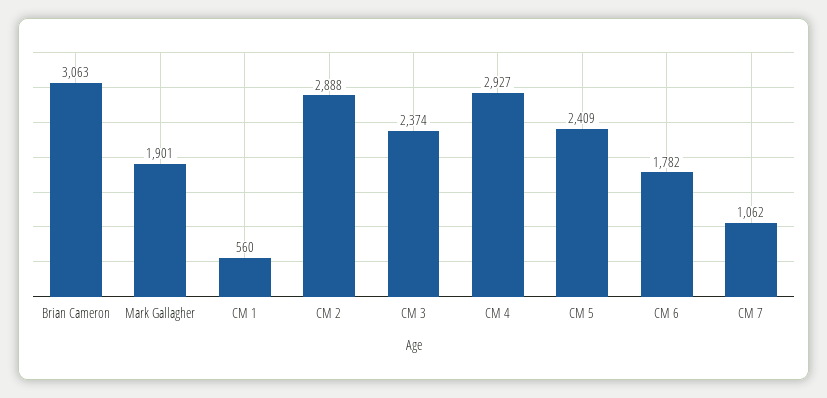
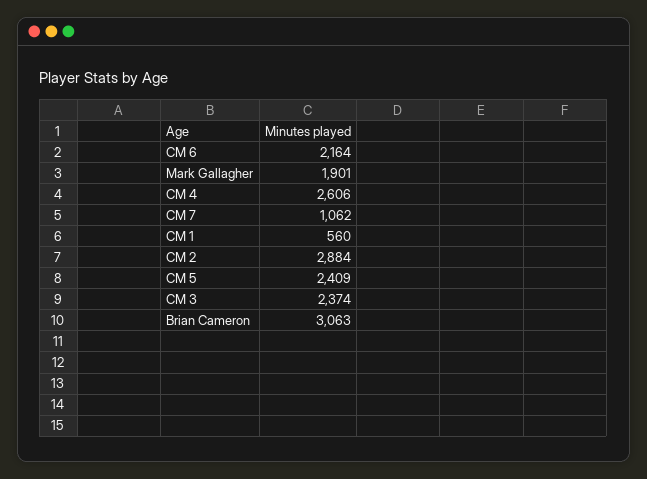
  {
    "Brian Cameron": 3063,
    "Mark Gallagher": 1901,
    "CM 1": 560,
-   "CM 2": 2888,
+   "CM 2": 2884,
    "CM 3": 2374,
-   "CM 4": 2927,
+   "CM 4": 2606,
    "CM 5": 2409,
-   "CM 6": 1782,
+   "CM 6": 2164,
    "CM 7": 1062
  }

